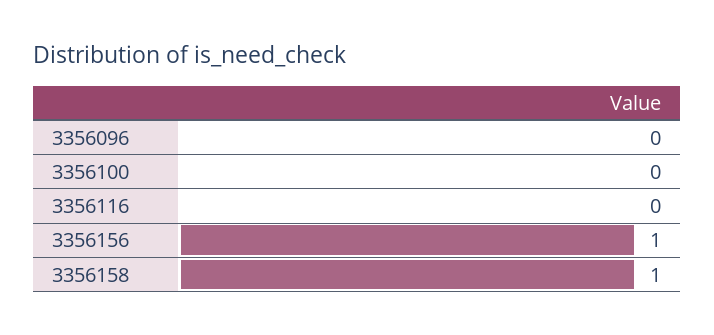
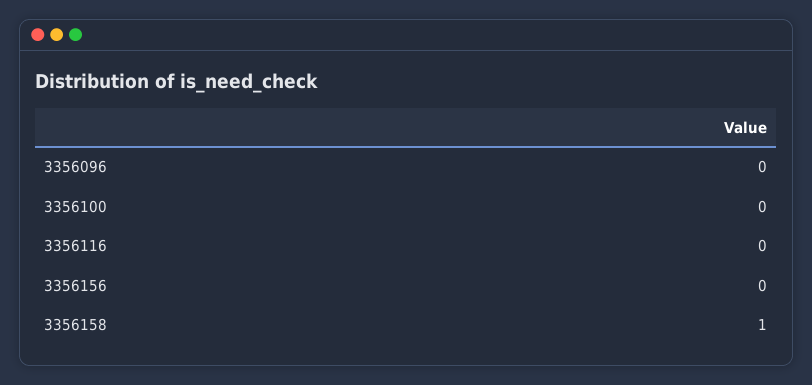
  {
    "3356096": 0,
    "3356100": 0,
    "3356116": 0,
-   "3356156": 1,
+   "3356156": 0,
    "3356158": 1
  }

